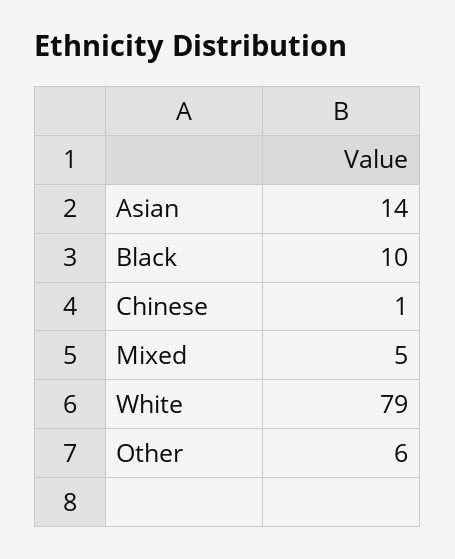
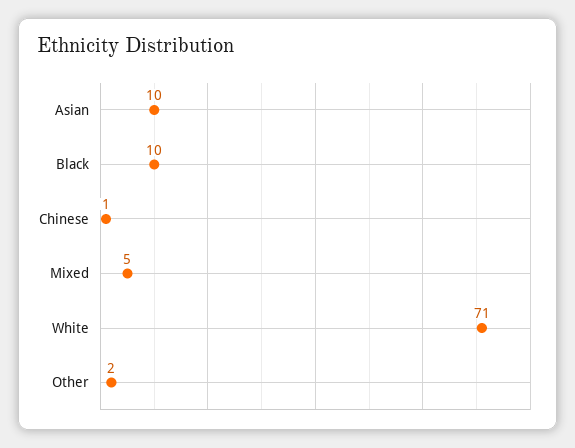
  {
-   "Asian": 14,
+   "Asian": 10,
    "Black": 10,
    "Chinese": 1,
    "Mixed": 5,
-   "White": 79,
+   "White": 71,
-   "Other": 6
+   "Other": 2
  }

